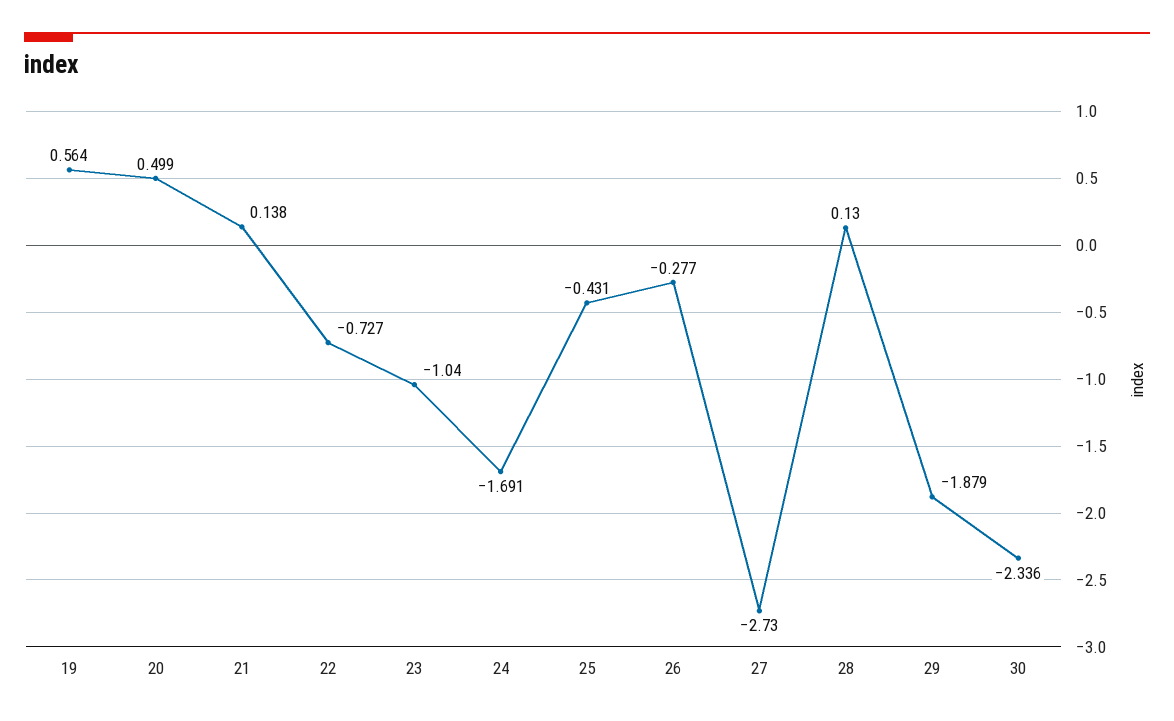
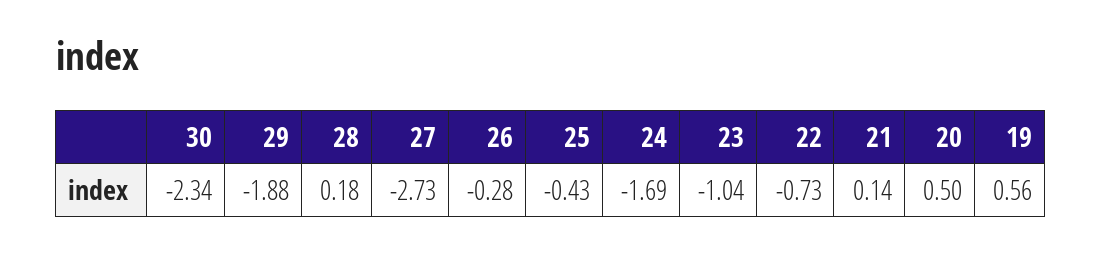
  {
    "19": 0.564,
    "20": 0.499,
    "21": 0.138,
    "22": -0.727,
    "23": -1.04,
    "24": -1.691,
    "25": -0.431,
    "26": -0.277,
    "27": -2.73,
-   "28": 0.13,
+   "28": 0.18,
    "29": -1.879,
    "30": -2.336
  }

